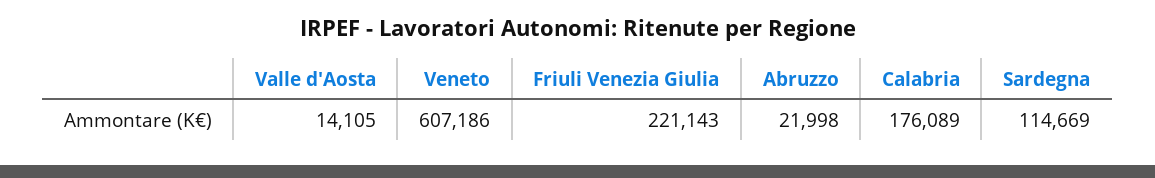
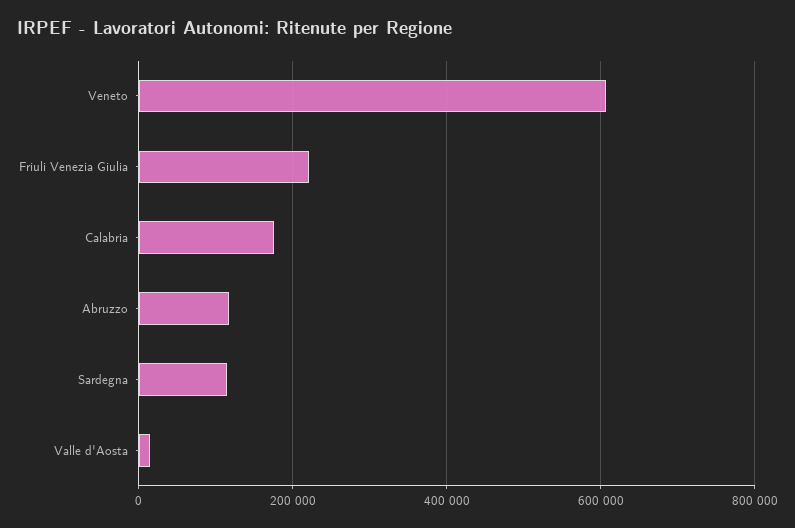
  {
    "Valle d'Aosta": 14105,
    "Veneto": 607186,
    "Friuli Venezia Giulia": 221143,
-   "Abruzzo": 21998,
+   "Abruzzo": 120000,
    "Calabria": 176089,
    "Sardegna": 114669
  }

